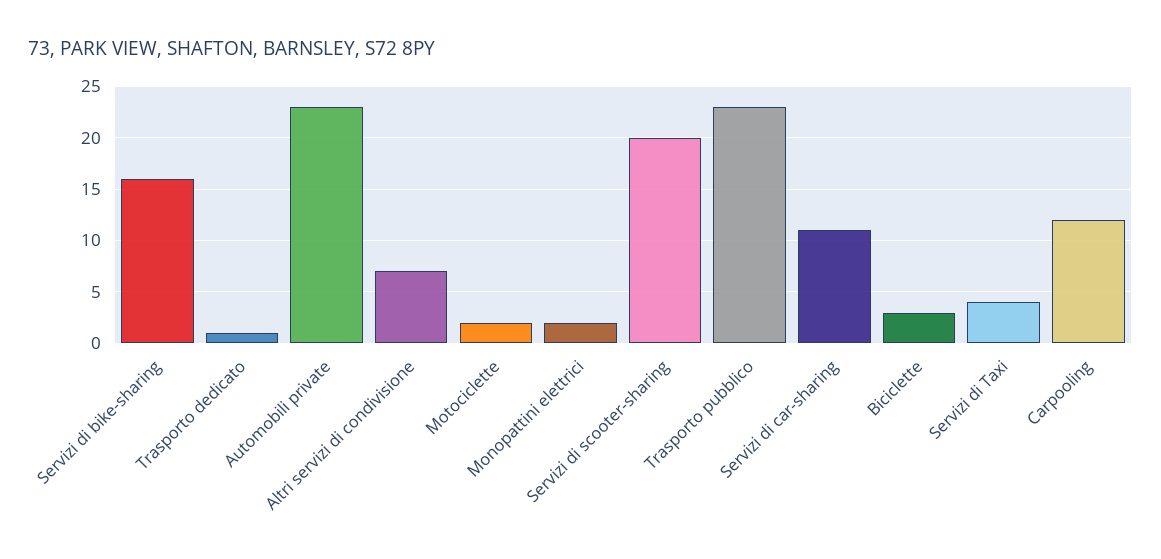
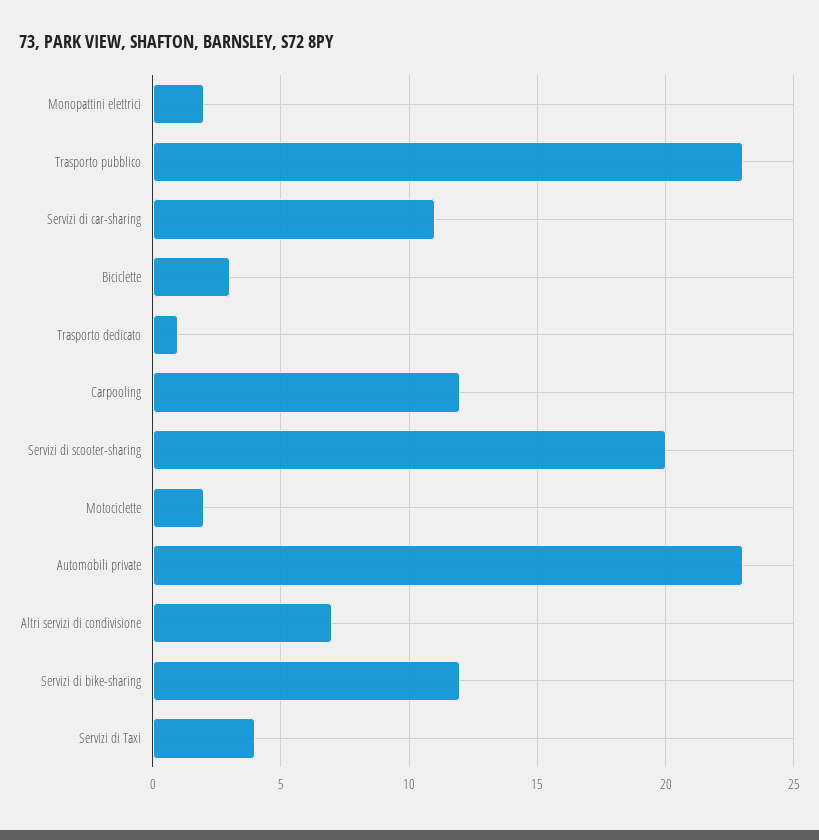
  {
-   "Servizi di bike-sharing": 16,
+   "Servizi di bike-sharing": 12,
    "Trasporto dedicato": 1,
    "Automobili private": 23,
    "Altri servizi di condivisione": 7,
    "Motociclette": 2,
    "Monopattini elettrici": 2,
    "Servizi di scooter-sharing": 20,
    "Trasporto pubblico": 23,
    "Servizi di car-sharing": 11,
    "Biciclette": 3,
    "Servizi di Taxi": 4,
    "Carpooling": 12
  }

